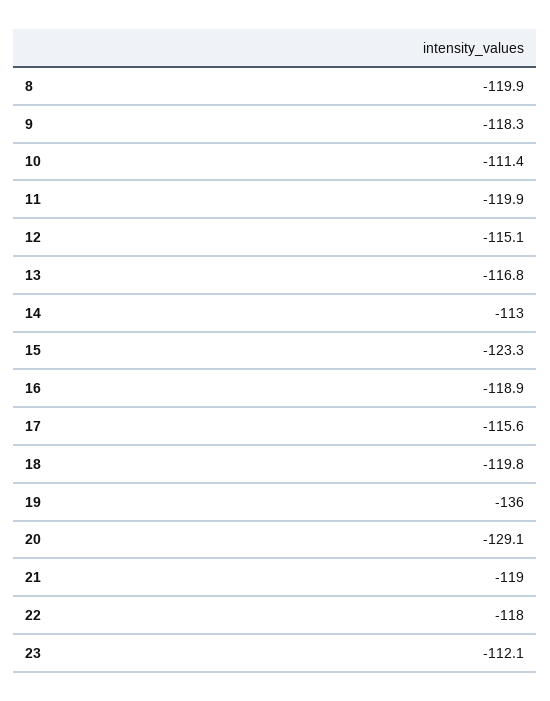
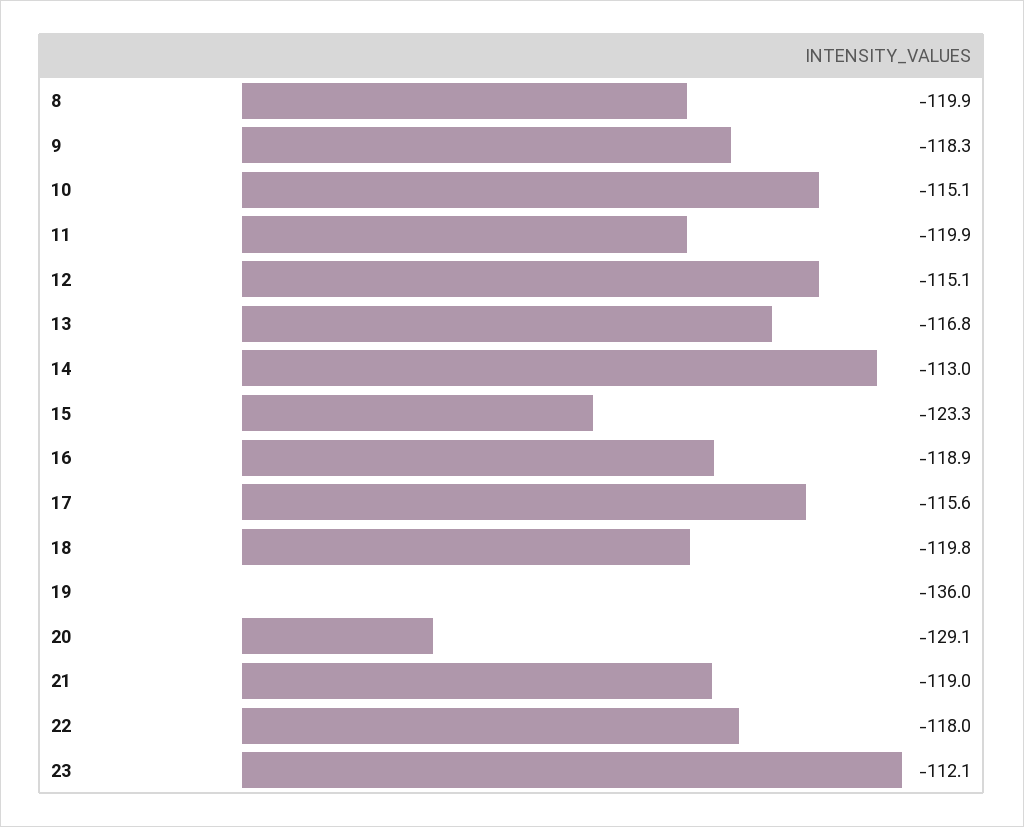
  {
    "8": -119.9,
    "9": -118.3,
-   "10": -111.4,
+   "10": -115.1,
    "11": -119.9,
    "12": -115.1,
    "13": -116.8,
    "14": -113,
    "15": -123.3,
    "16": -118.9,
    "17": -115.6,
    "18": -119.8,
    "19": -136,
    "20": -129.1,
    "21": -119,
    "22": -118,
    "23": -112.1
  }

